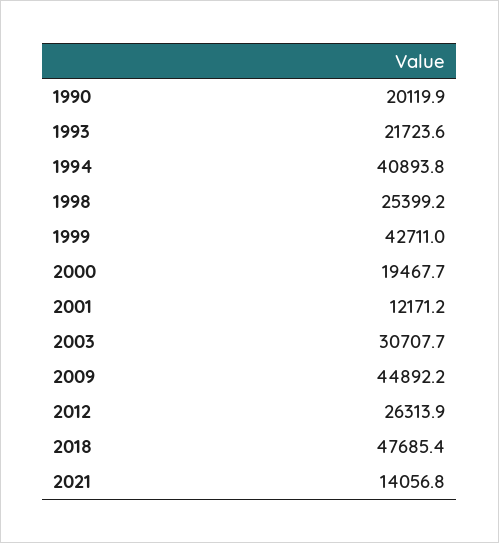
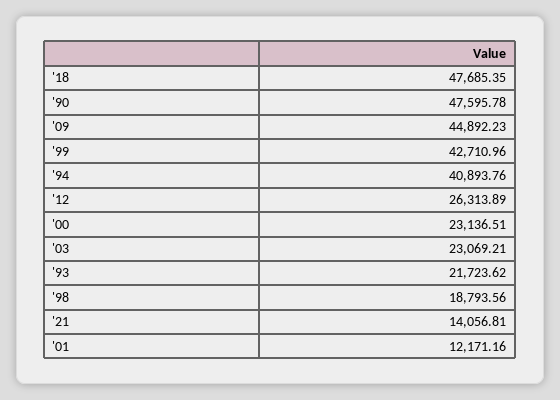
  {
-   "1990": 20119.9,
+   "1990": 47595.78,
    "1993": 21723.62,
    "1994": 40893.76,
-   "1998": 25399.2,
+   "1998": 18793.56,
    "1999": 42710.96,
-   "2000": 19467.7,
+   "2000": 23136.51,
    "2001": 12171.16,
-   "2003": 30707.7,
+   "2003": 23069.21,
    "2009": 44892.23,
    "2012": 26313.89,
    "2018": 47685.35,
    "2021": 14056.81
  }

